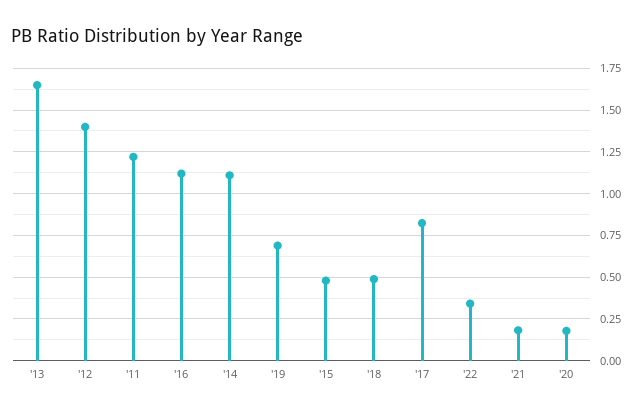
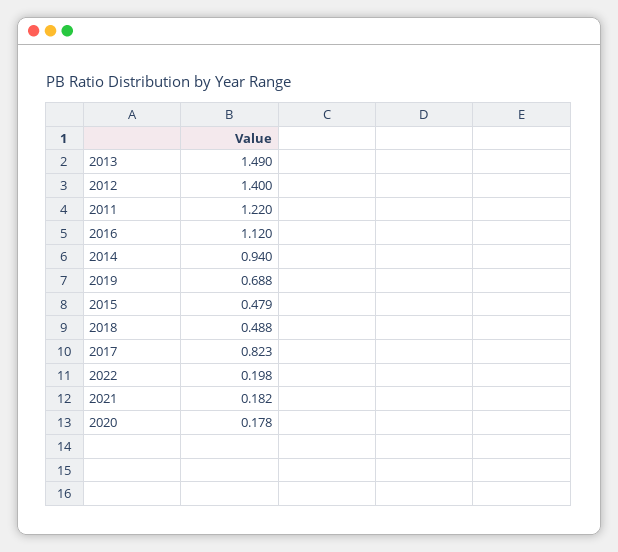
  {
-   "'13": 1.65,
+   "'13": 1.49,
    "'12": 1.4,
    "'11": 1.22,
    "'16": 1.12,
-   "'14": 1.1,
+   "'14": 0.94,
    "'19": 0.688,
    "'15": 0.479,
    "'18": 0.488,
    "'17": 0.823,
-   "'22": 0.35,
+   "'22": 0.198,
    "'21": 0.182,
    "'20": 0.178
  }

